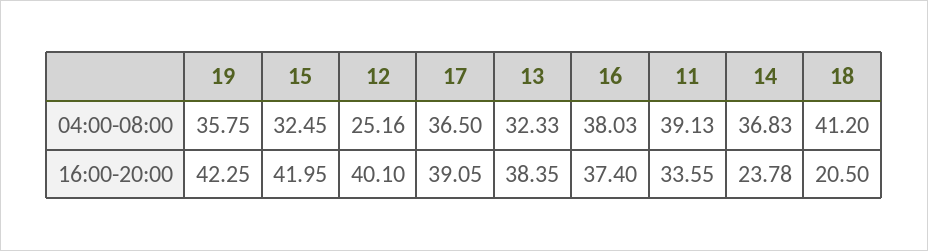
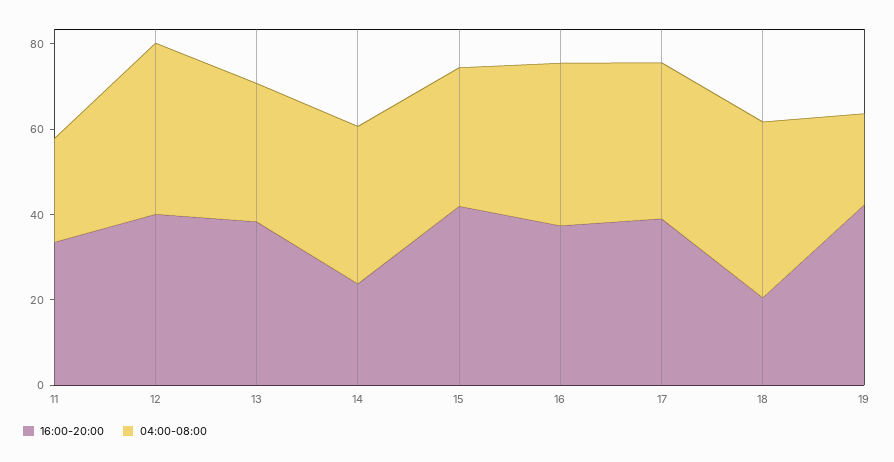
  {
    "04:00-08:00": {
-     "19": 35.75,
+     "19": 20,
      "15": 32.45,
-     "12": 25.16,
+     "12": 40,
      "17": 36.5,
      "13": 32.33,
      "16": 38.03,
-     "11": 39.13,
+     "11": 25,
      "14": 36.83,
      "18": 41.2
    },
    "16:00-20:00": {
      "19": 42.25,
      "15": 41.95,
      "12": 40.1,
      "17": 39.05,
      "13": 38.35,
      "16": 37.4,
      "11": 33.55,
      "14": 23.78,
      "18": 20.5
    }
  }

